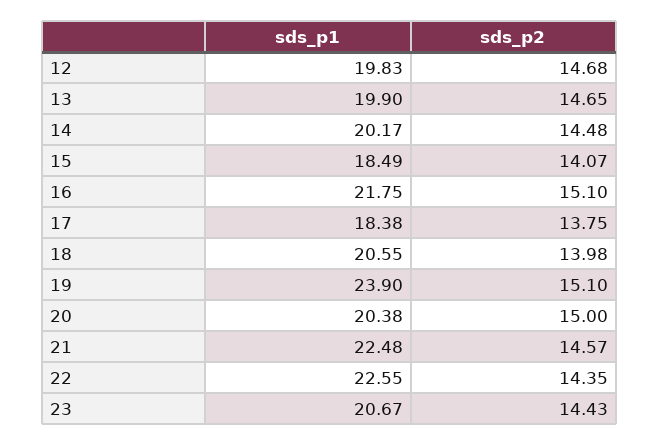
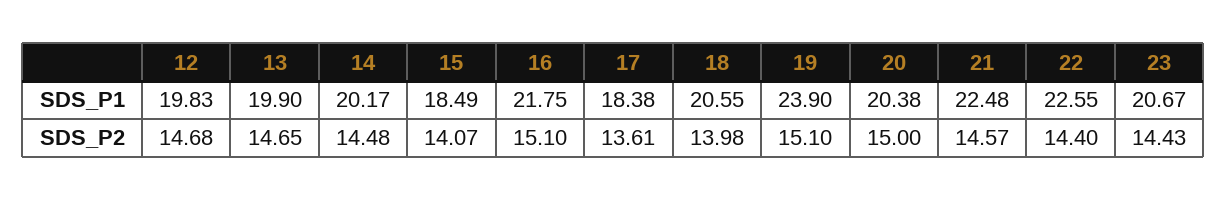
  {
    "sds_p1": {
      "12": 19.83,
      "13": 19.9,
      "14": 20.17,
      "15": 18.49,
      "16": 21.75,
      "17": 18.38,
      "18": 20.55,
      "19": 23.9,
      "20": 20.38,
      "21": 22.48,
      "22": 22.55,
      "23": 20.67
    },
    "sds_p2": {
      "12": 14.68,
      "13": 14.65,
      "14": 14.48,
      "15": 14.07,
      "16": 15.1,
-     "17": 13.75,
+     "17": 13.61,
      "18": 13.98,
      "19": 15.1,
      "20": 15,
      "21": 14.57,
-     "22": 14.35,
+     "22": 14.4,
      "23": 14.43
    }
  }

